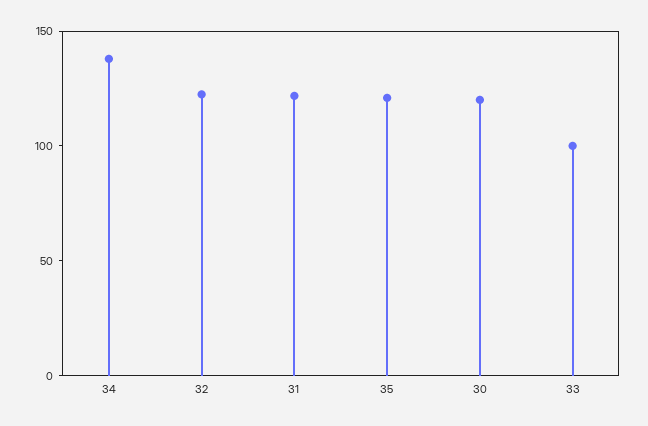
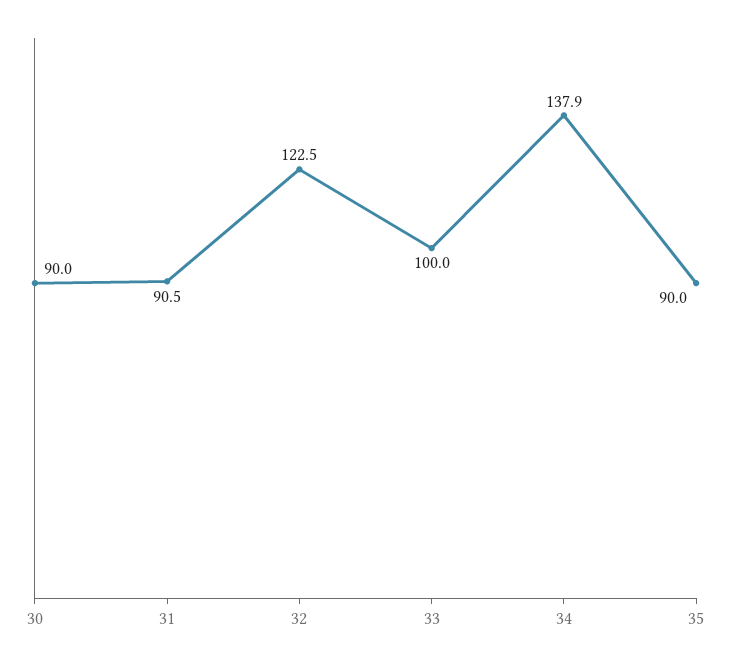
  {
    "34": 137.9,
    "32": 122.5,
-   "31": 120,
+   "31": 90.5,
-   "35": 120,
+   "35": 90,
-   "30": 120,
+   "30": 90,
    "33": 100
  }

